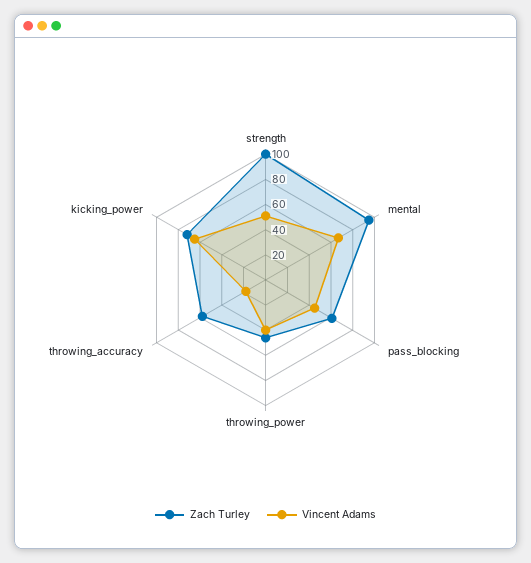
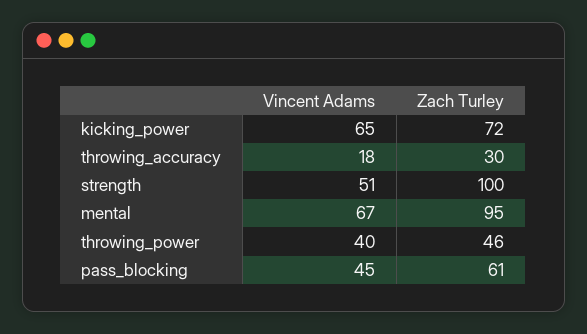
  {
    "Zach Turley": {
      "strength": 100,
      "mental": 95,
      "pass_blocking": 61,
      "throwing_power": 46,
-     "throwing_accuracy": 60,
+     "throwing_accuracy": 30,
      "kicking_power": 72
    },
    "Vincent Adams": {
      "strength": 51,
      "mental": 67,
      "pass_blocking": 45,
      "throwing_power": 40,
      "throwing_accuracy": 18,
      "kicking_power": 65
    }
  }

